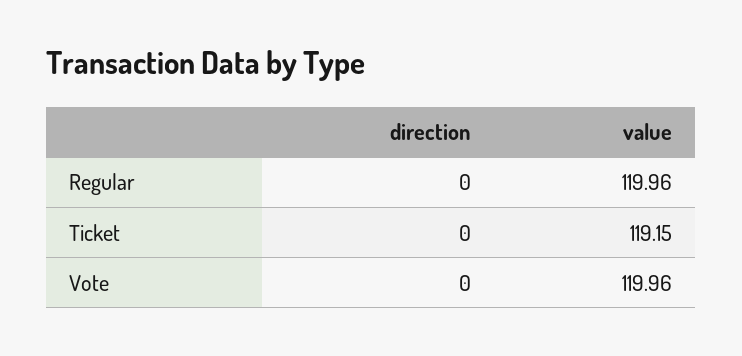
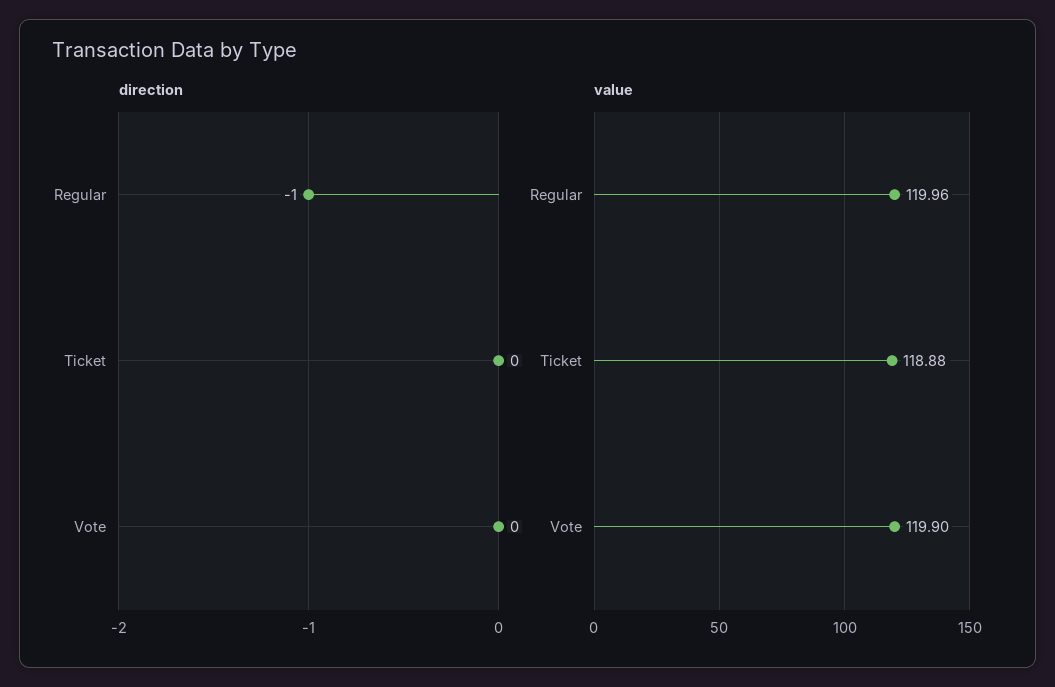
  {
    "direction": {
-     "Regular": 0,
+     "Regular": -1,
      "Ticket": 0,
      "Vote": 0
    },
    "value": {
      "Regular": 119.96,
-     "Ticket": 119.15,
+     "Ticket": 118.88,
-     "Vote": 119.96
+     "Vote": 119.9
    }
  }

